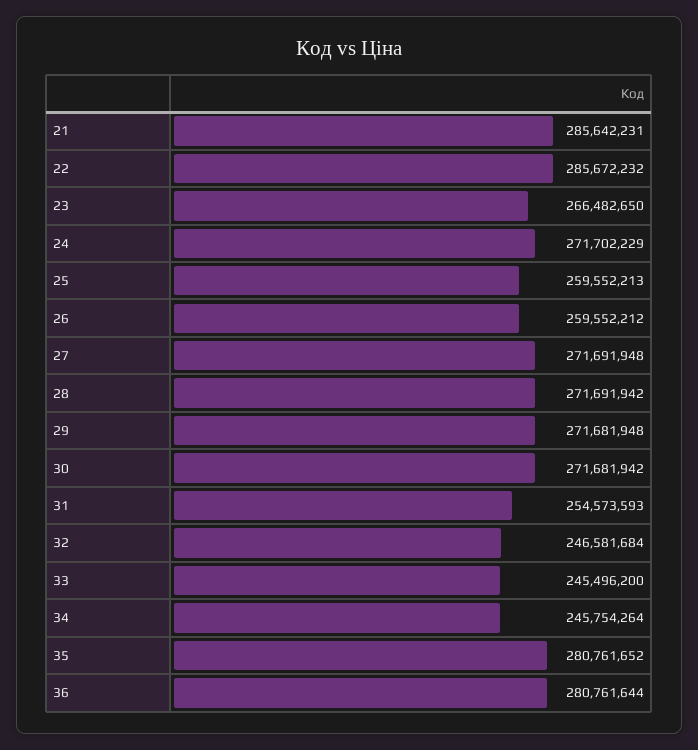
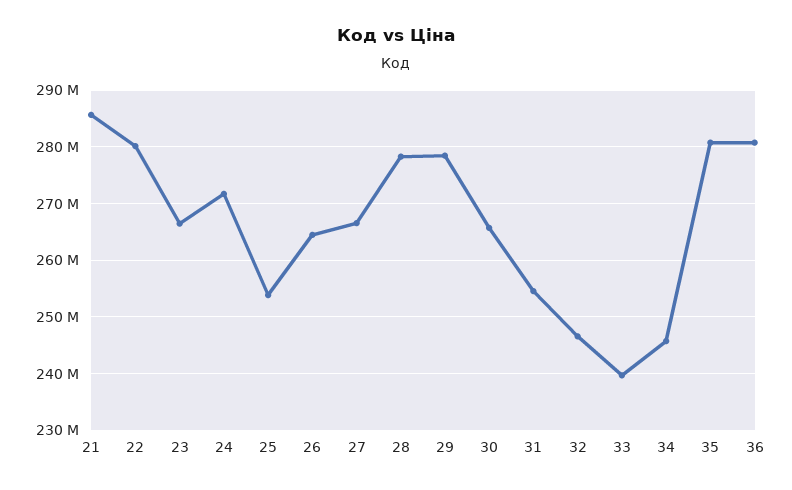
  {
    "21": 285642231,
-   "22": 285672232,
+   "22": 280000000,
    "23": 266482650,
    "24": 271702229,
-   "25": 259552213,
+   "25": 254000000,
-   "26": 259552212,
+   "26": 264000000,
-   "27": 271691948,
+   "27": 266000000,
-   "28": 271691942,
+   "28": 278000000,
-   "29": 271681948,
+   "29": 278000000,
-   "30": 271681942,
+   "30": 266000000,
    "31": 254573593,
    "32": 246581684,
-   "33": 245496200,
+   "33": 240000000,
    "34": 245754264,
    "35": 280761652,
    "36": 280761644
  }

